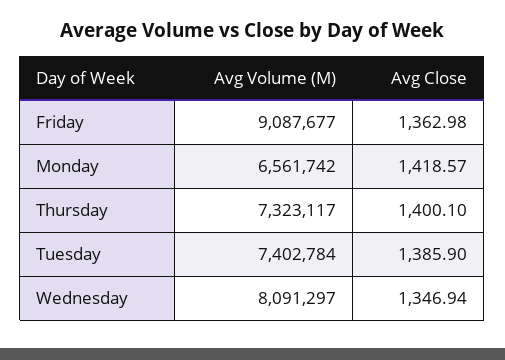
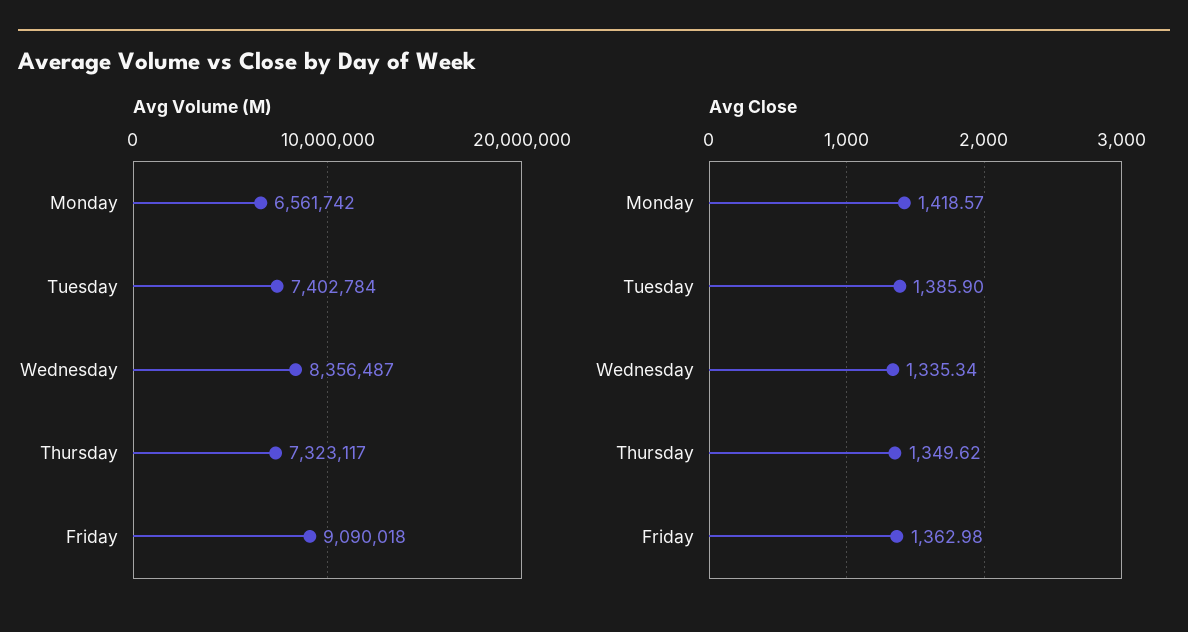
  {
    "Avg Volume (M)": {
-     "Friday": 9087677,
+     "Friday": 9090018,
      "Monday": 6561742,
      "Thursday": 7323117,
      "Tuesday": 7402784,
-     "Wednesday": 8091297
+     "Wednesday": 8356487
    },
    "Avg Close": {
      "Friday": 1362.98,
      "Monday": 1418.57,
-     "Thursday": 1400.1,
+     "Thursday": 1349.62,
      "Tuesday": 1385.9,
-     "Wednesday": 1346.94
+     "Wednesday": 1335.34
    }
  }

